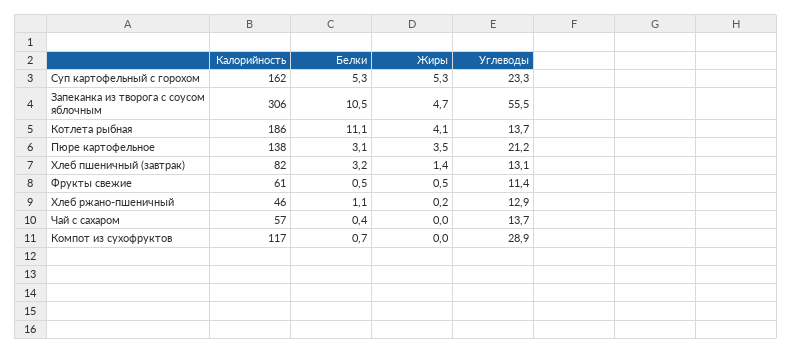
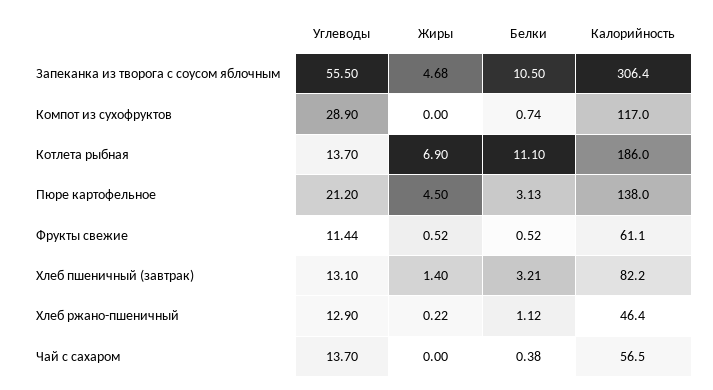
  {
    "Калорийность": {
-     "Суп картофельный с горохом": 162,
      "Запеканка из творога с соусом яблочным": 306.4,
      "Котлета рыбная": 186,
      "Пюре картофельное": 138,
      "Хлеб пшеничный (завтрак)": 82.2,
      "Фрукты свежие": 61.1,
      "Хлеб ржано-пшеничный": 46.4,
      "Чай с сахаром": 56.5,
      "Компот из сухофруктов": 117
    },
    "Белки": {
-     "Суп картофельный с горохом": 5.3,
      "Запеканка из творога с соусом яблочным": 10.5,
      "Котлета рыбная": 11.1,
      "Пюре картофельное": 3.13,
      "Хлеб пшеничный (завтрак)": 3.21,
      "Фрукты свежие": 0.52,
      "Хлеб ржано-пшеничный": 1.12,
      "Чай с сахаром": 0.38,
      "Компот из сухофруктов": 0.74
    },
    "Жиры": {
-     "Суп картофельный с горохом": 5.3,
      "Запеканка из творога с соусом яблочным": 4.68,
-     "Котлета рыбная": 4.1,
+     "Котлета рыбная": 6.9,
-     "Пюре картофельное": 3.5,
+     "Пюре картофельное": 4.5,
      "Хлеб пшеничный (завтрак)": 1.4,
      "Фрукты свежие": 0.52,
      "Хлеб ржано-пшеничный": 0.22,
      "Чай с сахаром": 0,
      "Компот из сухофруктов": 0
    },
    "Углеводы": {
-     "Суп картофельный с горохом": 23.3,
      "Запеканка из творога с соусом яблочным": 55.5,
      "Котлета рыбная": 13.7,
      "Пюре картофельное": 21.2,
      "Хлеб пшеничный (завтрак)": 13.1,
      "Фрукты свежие": 11.44,
      "Хлеб ржано-пшеничный": 12.9,
      "Чай с сахаром": 13.7,
      "Компот из сухофруктов": 28.9
    }
  }

